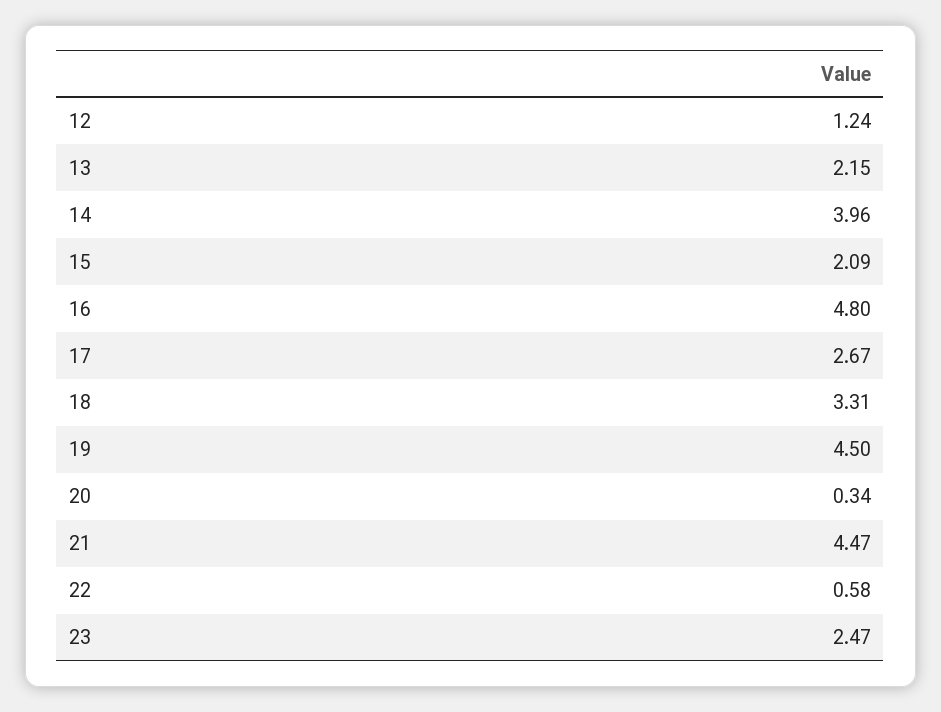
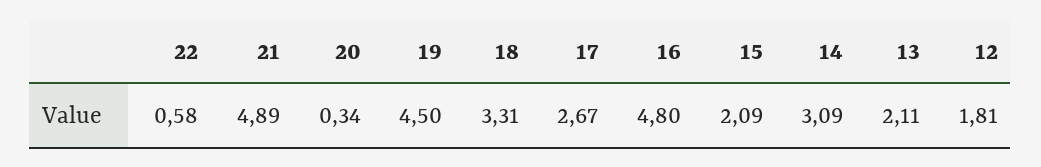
  {
-   "12": 1.24,
+   "12": 1.81,
-   "13": 2.15,
+   "13": 2.11,
-   "14": 3.96,
+   "14": 3.09,
    "15": 2.09,
    "16": 4.8,
    "17": 2.67,
    "18": 3.31,
    "19": 4.5,
    "20": 0.34,
-   "21": 4.47,
+   "21": 4.89,
-   "22": 0.58,
+   "22": 0.58
-   "23": 2.47
  }

